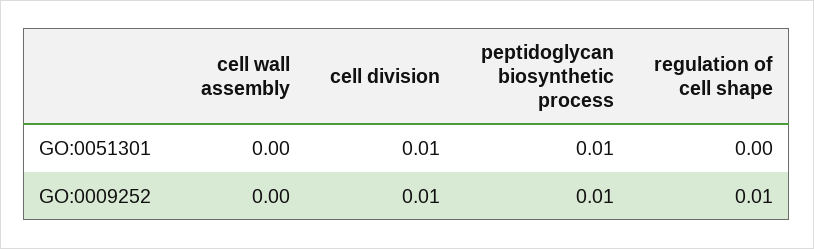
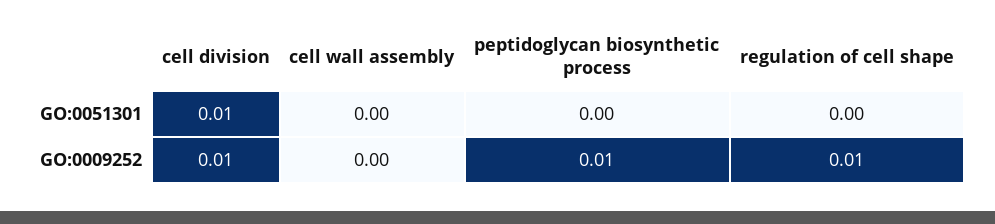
  {
    "cell wall assembly": {
      "GO:0051301": 0,
      "GO:0009252": 0
    },
    "cell division": {
      "GO:0051301": 0.01,
      "GO:0009252": 0.01
    },
    "peptidoglycan biosynthetic process": {
-     "GO:0051301": 0.01,
+     "GO:0051301": 0,
      "GO:0009252": 0.01
    },
    "regulation of cell shape": {
      "GO:0051301": 0,
      "GO:0009252": 0.01
    }
  }

